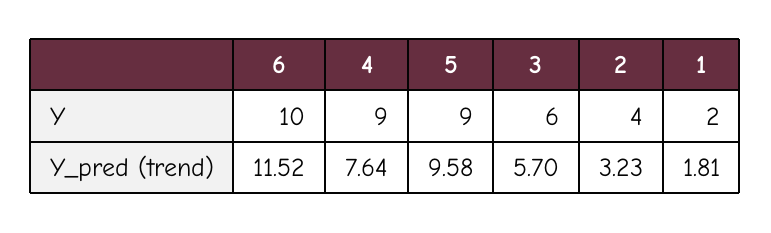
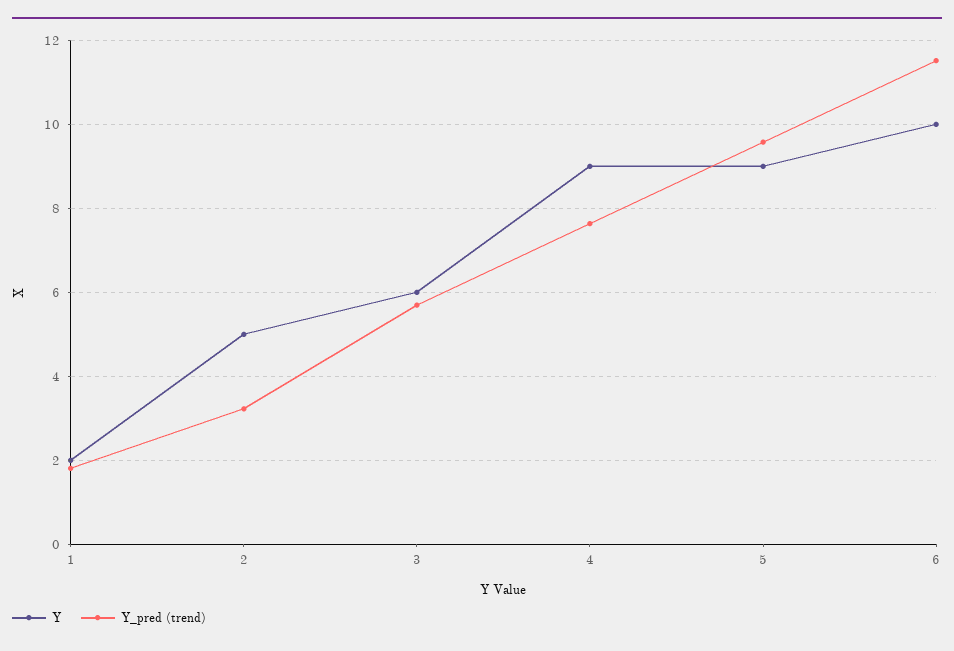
  {
    "Y": {
      "6": 10,
      "4": 9,
      "5": 9,
      "3": 6,
-     "2": 4,
+     "2": 5,
      "1": 2
    },
    "Y_pred (trend)": {
      "6": 11.52,
      "4": 7.64,
      "5": 9.58,
      "3": 5.7,
      "2": 3.23,
      "1": 1.81
    }
  }

